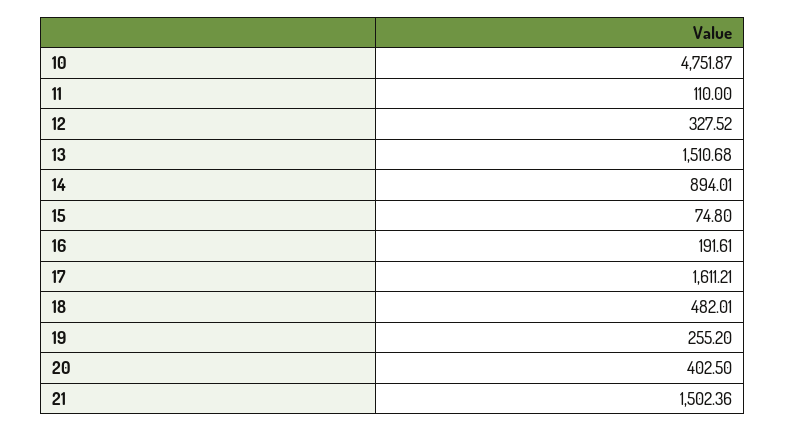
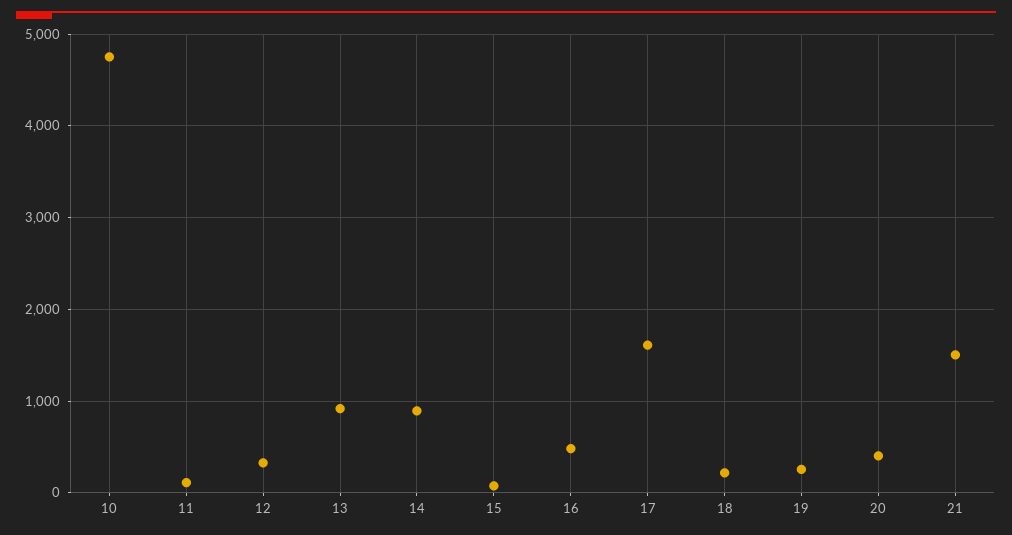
  {
    "10": 4751.87,
    "11": 110,
    "12": 327.52,
-   "13": 1510.68,
+   "13": 900,
    "14": 894.01,
    "15": 74.8,
-   "16": 191.61,
+   "16": 500,
    "17": 1611.21,
-   "18": 482.01,
+   "18": 200,
    "19": 255.2,
    "20": 402.5,
    "21": 1502.36
  }

